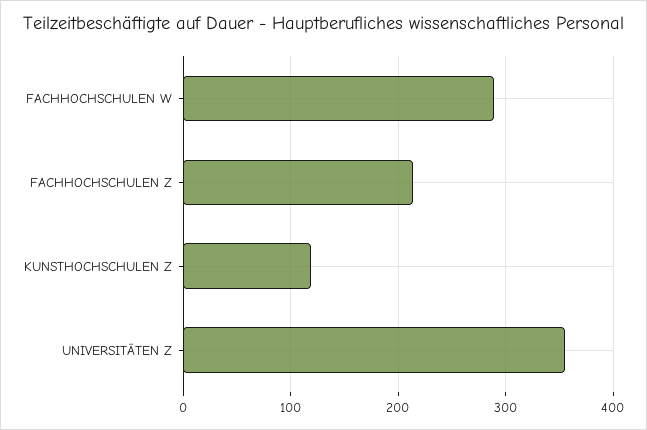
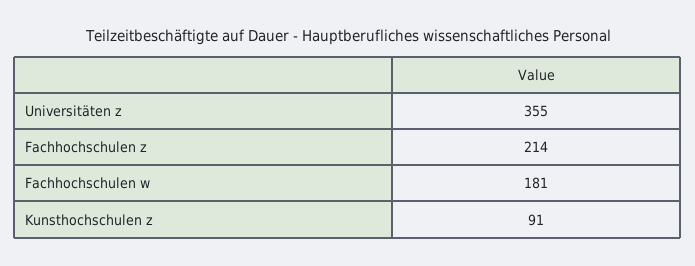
  {
-   "FACHHOCHSCHULEN W": 290,
+   "FACHHOCHSCHULEN W": 181,
    "FACHHOCHSCHULEN Z": 214,
-   "KUNSTHOCHSCHULEN Z": 120,
+   "KUNSTHOCHSCHULEN Z": 91,
    "UNIVERSITÄTEN Z": 355
  }

